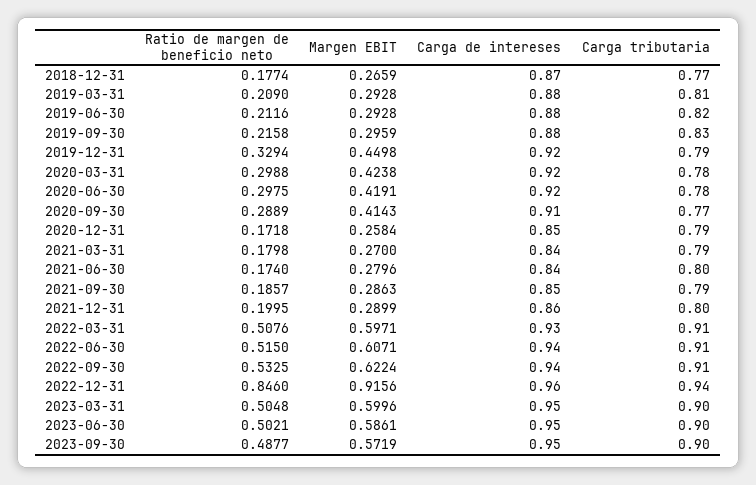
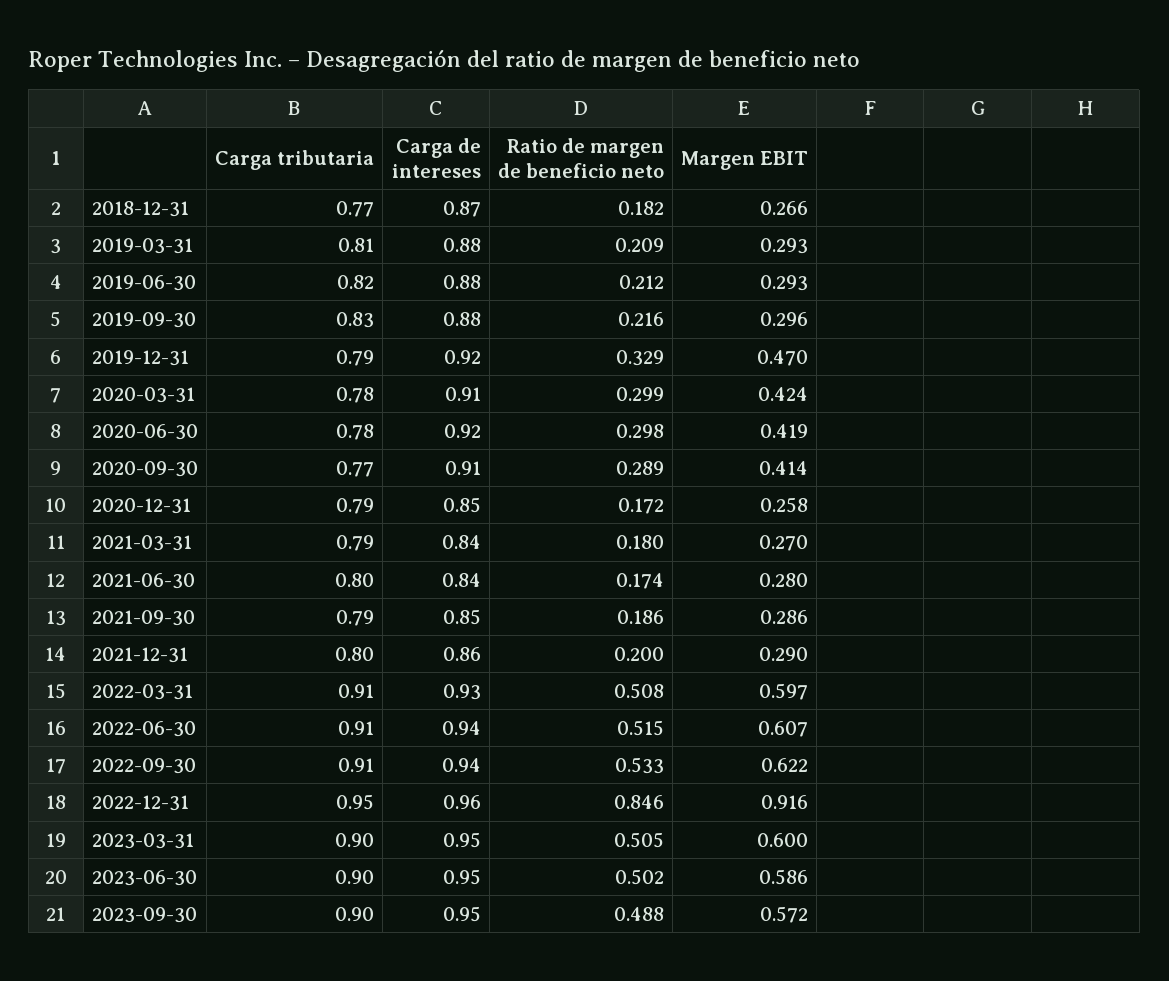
  {
    "Ratio de margen de beneficio neto": {
-     "2018-12-31": 0.1774,
+     "2018-12-31": 0.182,
      "2019-03-31": 0.209,
      "2019-06-30": 0.2116,
      "2019-09-30": 0.2158,
      "2019-12-31": 0.3294,
      "2020-03-31": 0.2988,
      "2020-06-30": 0.2975,
      "2020-09-30": 0.2889,
      "2020-12-31": 0.1718,
      "2021-03-31": 0.1798,
      "2021-06-30": 0.174,
      "2021-09-30": 0.1857,
      "2021-12-31": 0.1995,
      "2022-03-31": 0.5076,
      "2022-06-30": 0.515,
      "2022-09-30": 0.5325,
      "2022-12-31": 0.846,
      "2023-03-31": 0.5048,
      "2023-06-30": 0.5021,
      "2023-09-30": 0.4877
    },
    "Margen EBIT": {
      "2018-12-31": 0.2659,
      "2019-03-31": 0.2928,
      "2019-06-30": 0.2928,
      "2019-09-30": 0.2959,
-     "2019-12-31": 0.4498,
+     "2019-12-31": 0.47,
      "2020-03-31": 0.4238,
      "2020-06-30": 0.4191,
      "2020-09-30": 0.4143,
      "2020-12-31": 0.2584,
      "2021-03-31": 0.27,
      "2021-06-30": 0.2796,
      "2021-09-30": 0.2863,
      "2021-12-31": 0.2899,
      "2022-03-31": 0.5971,
      "2022-06-30": 0.6071,
      "2022-09-30": 0.6224,
      "2022-12-31": 0.9156,
      "2023-03-31": 0.5996,
      "2023-06-30": 0.5861,
      "2023-09-30": 0.5719
    },
    "Carga de intereses": {
      "2018-12-31": 0.87,
      "2019-03-31": 0.88,
      "2019-06-30": 0.88,
      "2019-09-30": 0.88,
      "2019-12-31": 0.92,
-     "2020-03-31": 0.92,
+     "2020-03-31": 0.91,
      "2020-06-30": 0.92,
      "2020-09-30": 0.91,
      "2020-12-31": 0.85,
      "2021-03-31": 0.84,
      "2021-06-30": 0.84,
      "2021-09-30": 0.85,
      "2021-12-31": 0.86,
      "2022-03-31": 0.93,
      "2022-06-30": 0.94,
      "2022-09-30": 0.94,
      "2022-12-31": 0.96,
      "2023-03-31": 0.95,
      "2023-06-30": 0.95,
      "2023-09-30": 0.95
    },
    "Carga tributaria": {
      "2018-12-31": 0.77,
      "2019-03-31": 0.81,
      "2019-06-30": 0.82,
      "2019-09-30": 0.83,
      "2019-12-31": 0.79,
      "2020-03-31": 0.78,
      "2020-06-30": 0.78,
      "2020-09-30": 0.77,
      "2020-12-31": 0.79,
      "2021-03-31": 0.79,
      "2021-06-30": 0.8,
      "2021-09-30": 0.79,
      "2021-12-31": 0.8,
      "2022-03-31": 0.91,
      "2022-06-30": 0.91,
      "2022-09-30": 0.91,
-     "2022-12-31": 0.94,
+     "2022-12-31": 0.95,
      "2023-03-31": 0.9,
      "2023-06-30": 0.9,
      "2023-09-30": 0.9
    }
  }

